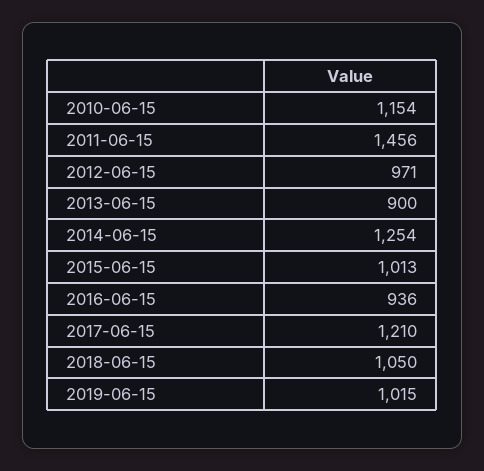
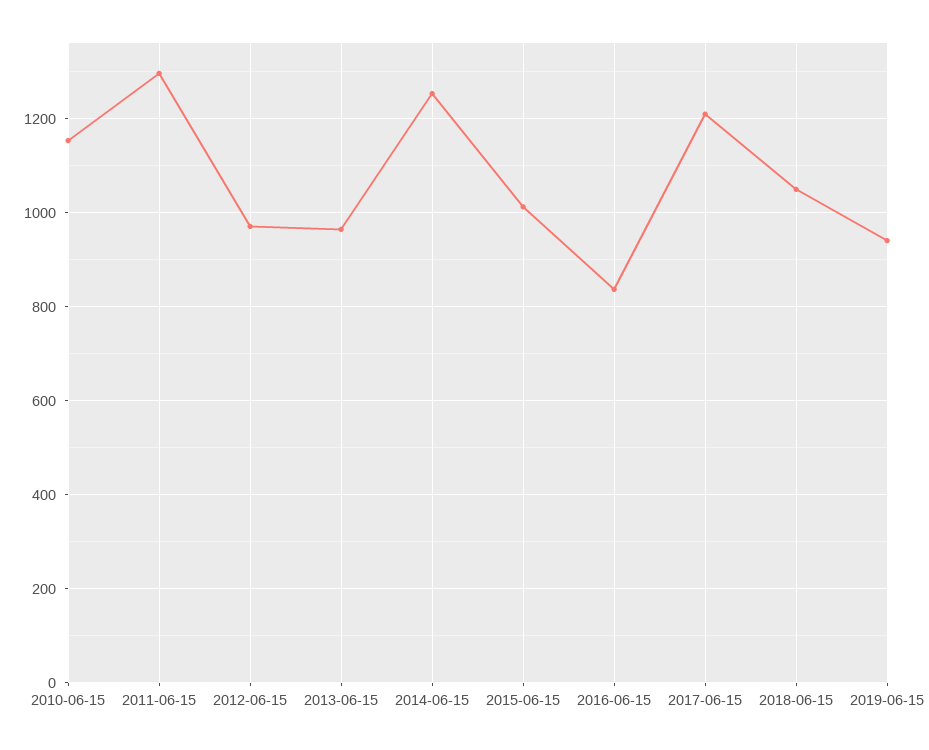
  {
    "2010-06-15": 1154,
-   "2011-06-15": 1456,
+   "2011-06-15": 1300,
    "2012-06-15": 971,
-   "2013-06-15": 900,
+   "2013-06-15": 960,
    "2014-06-15": 1254,
    "2015-06-15": 1013,
-   "2016-06-15": 936,
+   "2016-06-15": 840,
    "2017-06-15": 1210,
    "2018-06-15": 1050,
-   "2019-06-15": 1015
+   "2019-06-15": 940
  }

